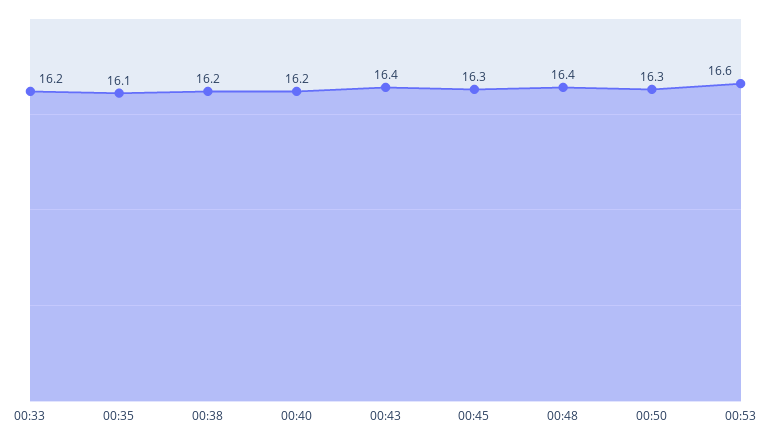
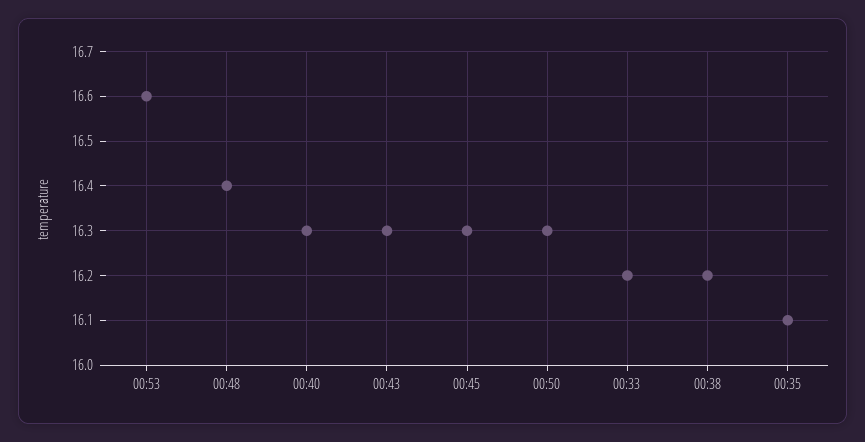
  {
    "00:33": 16.2,
    "00:35": 16.1,
    "00:38": 16.2,
-   "00:40": 16.2,
+   "00:40": 16.3,
-   "00:43": 16.4,
+   "00:43": 16.3,
    "00:45": 16.3,
    "00:48": 16.4,
    "00:50": 16.3,
    "00:53": 16.6
  }

